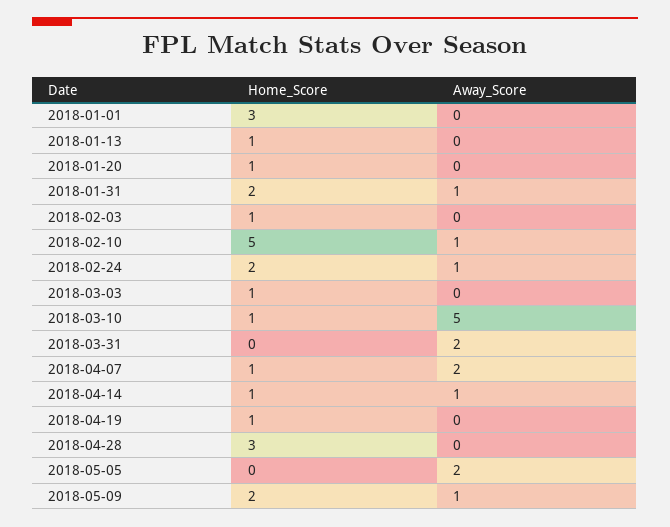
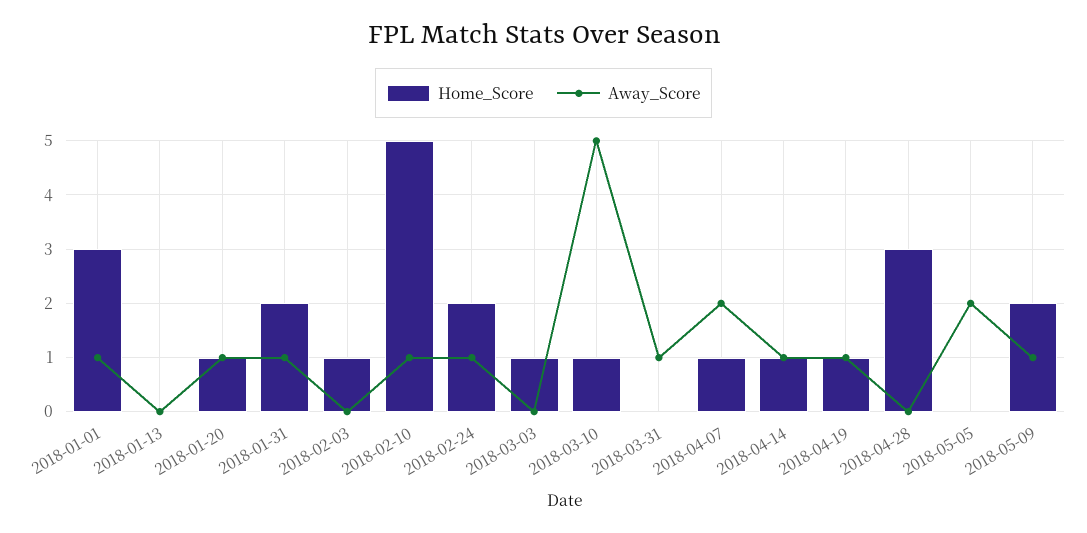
  {
    "Home_Score": {
      "2018-01-01": 3,
-     "2018-01-13": 1,
+     "2018-01-13": 0,
      "2018-01-20": 1,
      "2018-01-31": 2,
      "2018-02-03": 1,
      "2018-02-10": 5,
      "2018-02-24": 2,
      "2018-03-03": 1,
      "2018-03-10": 1,
      "2018-03-31": 0,
      "2018-04-07": 1,
      "2018-04-14": 1,
      "2018-04-19": 1,
      "2018-04-28": 3,
      "2018-05-05": 0,
      "2018-05-09": 2
    },
    "Away_Score": {
-     "2018-01-01": 0,
+     "2018-01-01": 1,
      "2018-01-13": 0,
-     "2018-01-20": 0,
+     "2018-01-20": 1,
      "2018-01-31": 1,
      "2018-02-03": 0,
      "2018-02-10": 1,
      "2018-02-24": 1,
      "2018-03-03": 0,
      "2018-03-10": 5,
-     "2018-03-31": 2,
+     "2018-03-31": 1,
      "2018-04-07": 2,
      "2018-04-14": 1,
-     "2018-04-19": 0,
+     "2018-04-19": 1,
      "2018-04-28": 0,
      "2018-05-05": 2,
      "2018-05-09": 1
    }
  }

